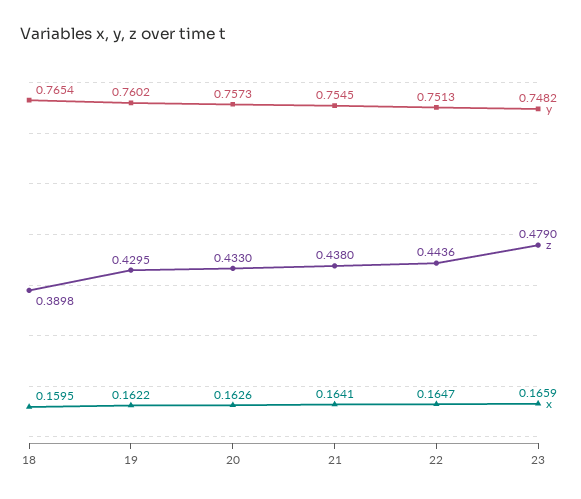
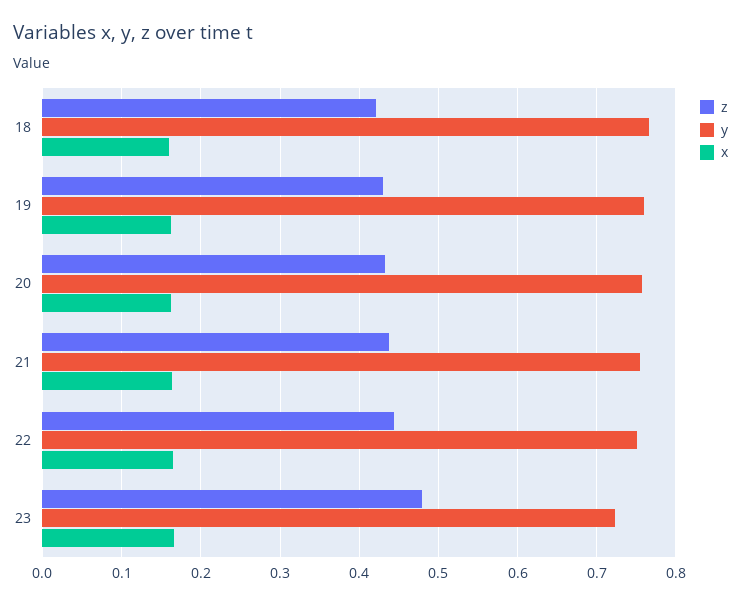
  {
    "y": {
      "18": 0.7654,
      "19": 0.7602,
      "20": 0.7573,
      "21": 0.7545,
      "22": 0.7513,
-     "23": 0.7482
+     "23": 0.72
    },
    "z": {
-     "18": 0.3898,
+     "18": 0.42,
      "19": 0.4295,
      "20": 0.433,
      "21": 0.438,
      "22": 0.4436,
      "23": 0.479
    },
    "x": {
      "18": 0.1595,
      "19": 0.1622,
      "20": 0.1626,
      "21": 0.1641,
      "22": 0.1647,
      "23": 0.1659
    }
  }

